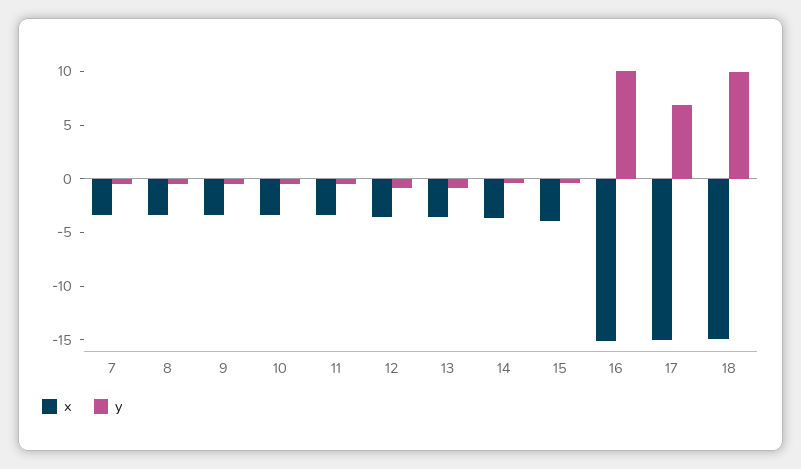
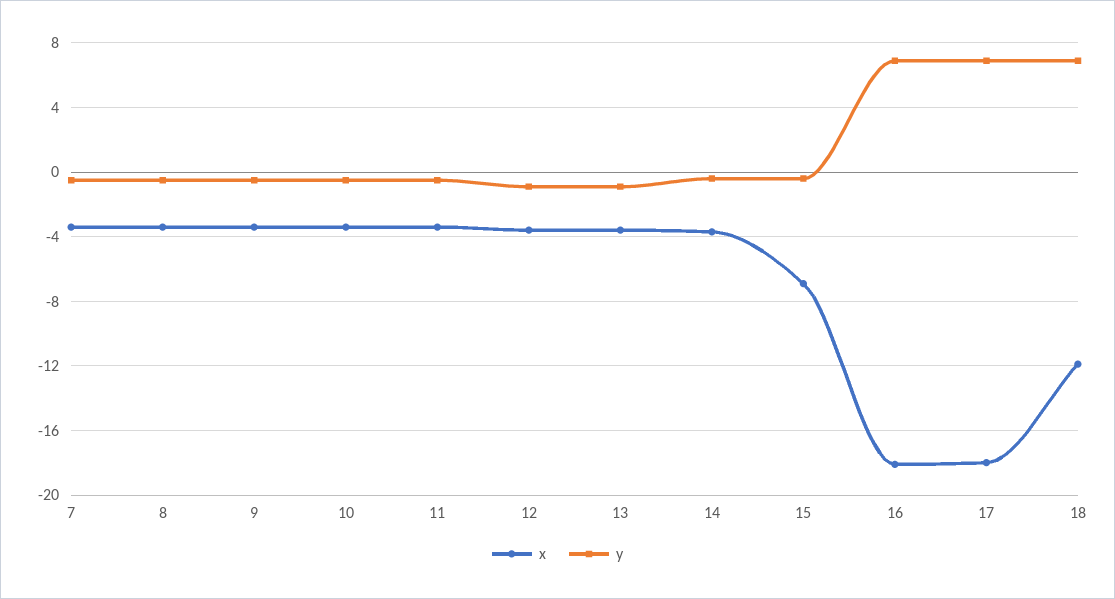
  {
    "x": {
      "7": -3.5,
      "8": -3.5,
      "9": -3.5,
      "10": -3.5,
      "11": -3.5,
      "12": -3.5,
      "13": -3.5,
      "14": -3.5,
-     "15": -4,
+     "15": -7,
-     "16": -15,
+     "16": -18,
-     "17": -15,
+     "17": -18,
-     "18": -15
+     "18": -12
    },
    "y": {
      "7": -0.5,
      "8": -0.5,
      "9": -0.5,
      "10": -0.5,
      "11": -0.5,
      "12": -1,
      "13": -1,
      "14": -0.5,
      "15": -0.5,
-     "16": 10,
+     "16": 7,
      "17": 7,
-     "18": 10
+     "18": 7
    }
  }

